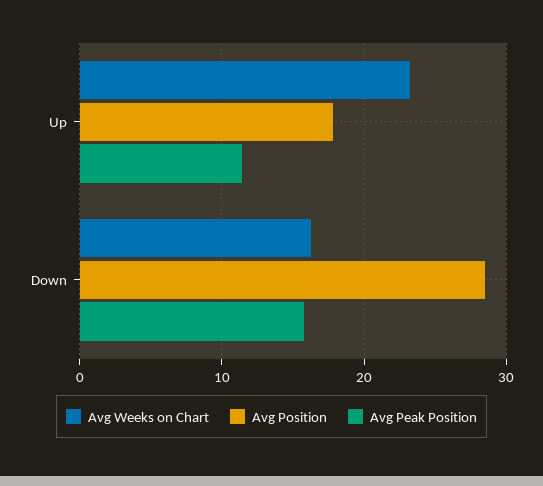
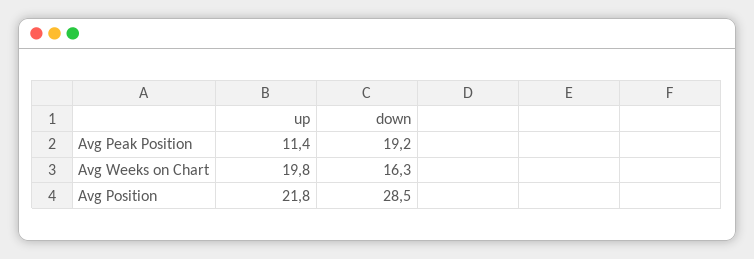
  {
    "Avg Weeks on Chart": {
-     "Up": 23,
+     "Up": 19.8,
      "Down": 16.3
    },
    "Avg Position": {
-     "Up": 18,
+     "Up": 21.8,
      "Down": 28.5
    },
    "Avg Peak Position": {
      "Up": 11.4,
-     "Down": 16
+     "Down": 19.2
    }
  }

